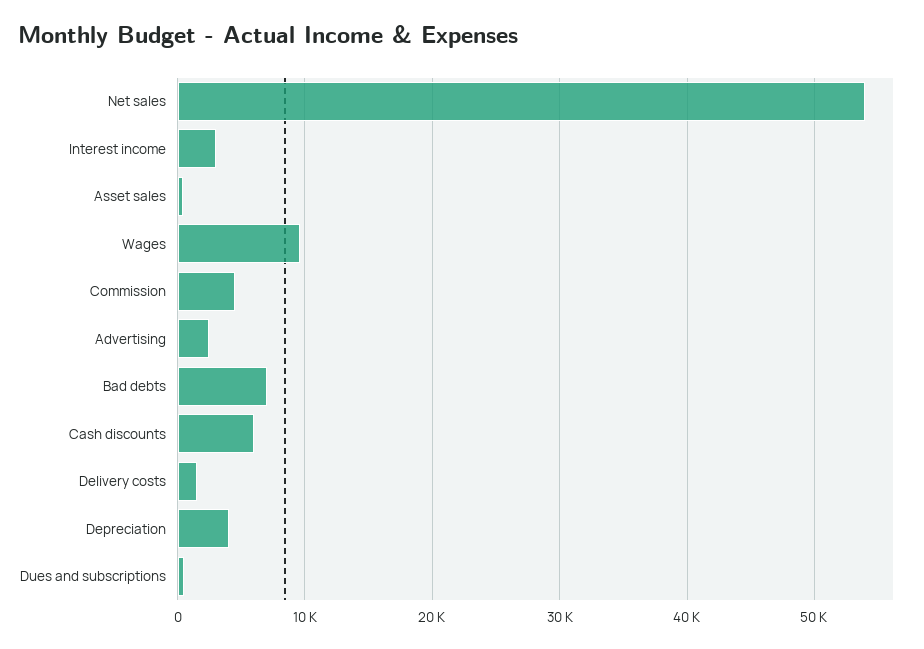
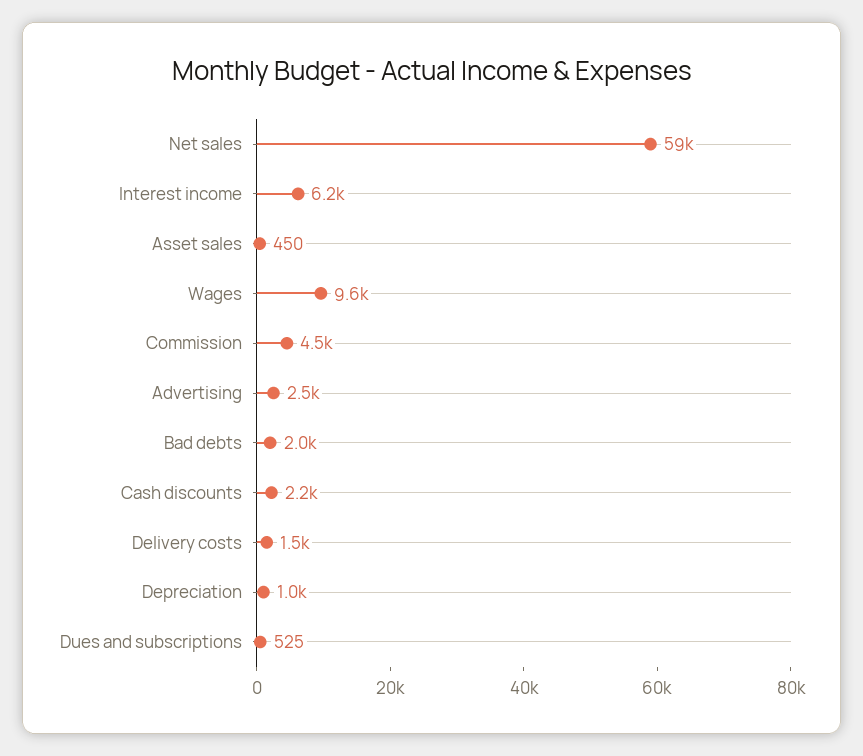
  {
-   "Net sales": 54000,
+   "Net sales": 59000,
-   "Interest income": 3000,
+   "Interest income": 6200,
    "Asset sales": 450,
    "Wages": 9600,
    "Commission": 4500,
    "Advertising": 2500,
-   "Bad debts": 7000,
+   "Bad debts": 2000,
-   "Cash discounts": 6000,
+   "Cash discounts": 2200,
    "Delivery costs": 1500,
-   "Depreciation": 4000,
+   "Depreciation": 1000,
    "Dues and subscriptions": 525
  }

